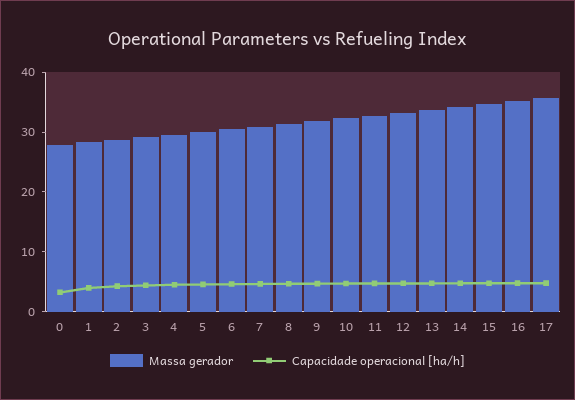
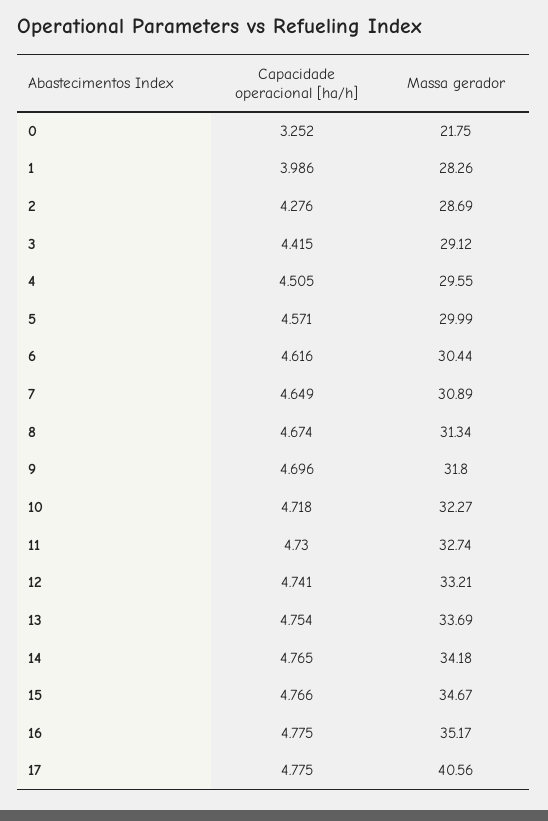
  {
    "Massa gerador": {
-     "0": 28,
+     "0": 21.75,
      "1": 28.26,
      "2": 28.69,
      "3": 29.12,
      "4": 29.55,
      "5": 29.99,
      "6": 30.44,
      "7": 30.89,
      "8": 31.34,
      "9": 31.8,
      "10": 32.27,
      "11": 32.74,
      "12": 33.21,
      "13": 33.69,
      "14": 34.18,
      "15": 34.67,
      "16": 35.17,
-     "17": 36
+     "17": 40.56
    },
    "Capacidade operacional [ha/h]": {
      "0": 3.252,
      "1": 3.986,
      "2": 4.276,
      "3": 4.415,
      "4": 4.505,
      "5": 4.571,
      "6": 4.616,
      "7": 4.649,
      "8": 4.674,
      "9": 4.696,
      "10": 4.718,
      "11": 4.73,
      "12": 4.741,
      "13": 4.754,
      "14": 4.765,
      "15": 4.766,
      "16": 4.775,
      "17": 4.775
    }
  }

